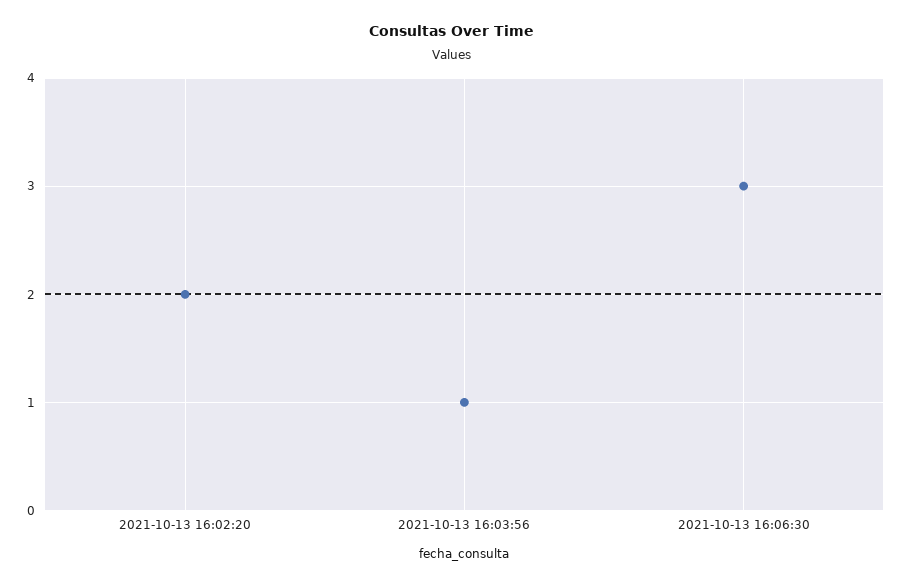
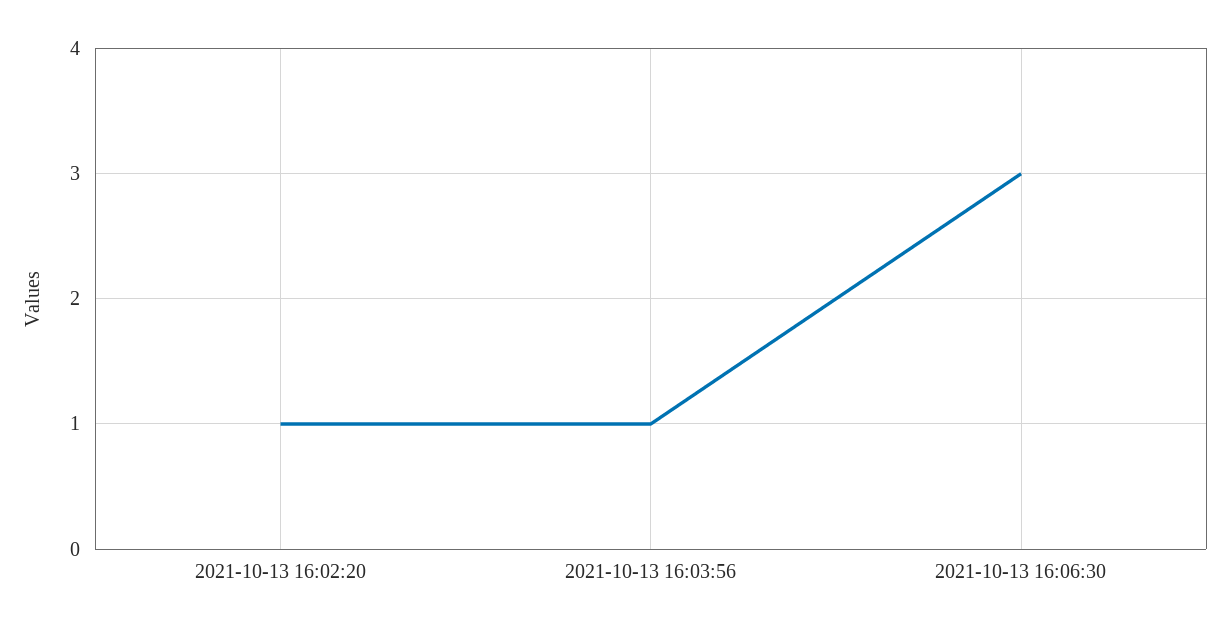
  {
-   "2021-10-13 16:02:20": 2,
+   "2021-10-13 16:02:20": 1,
    "2021-10-13 16:03:56": 1,
    "2021-10-13 16:06:30": 3
  }

